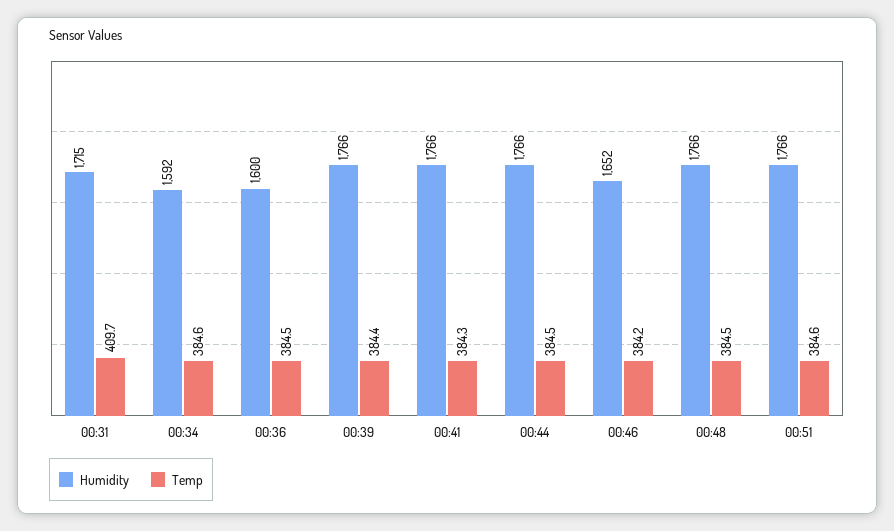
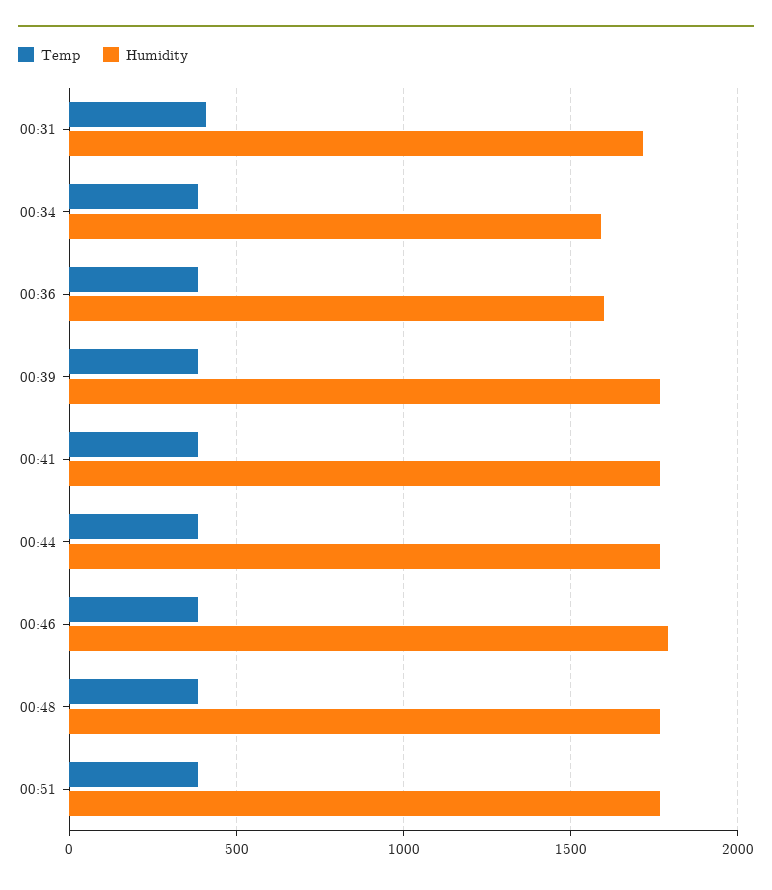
  {
    "Humidity": {
      "00:31": 1715,
      "00:34": 1592,
      "00:36": 1600,
      "00:39": 1766,
      "00:41": 1766,
      "00:44": 1766,
-     "00:46": 1652,
+     "00:46": 1800,
      "00:48": 1766,
      "00:51": 1766
    },
    "Temp": {
      "00:31": 409.7,
      "00:34": 384.6,
      "00:36": 384.5,
      "00:39": 384.4,
      "00:41": 384.3,
      "00:44": 384.5,
      "00:46": 384.2,
      "00:48": 384.5,
      "00:51": 384.6
    }
  }

